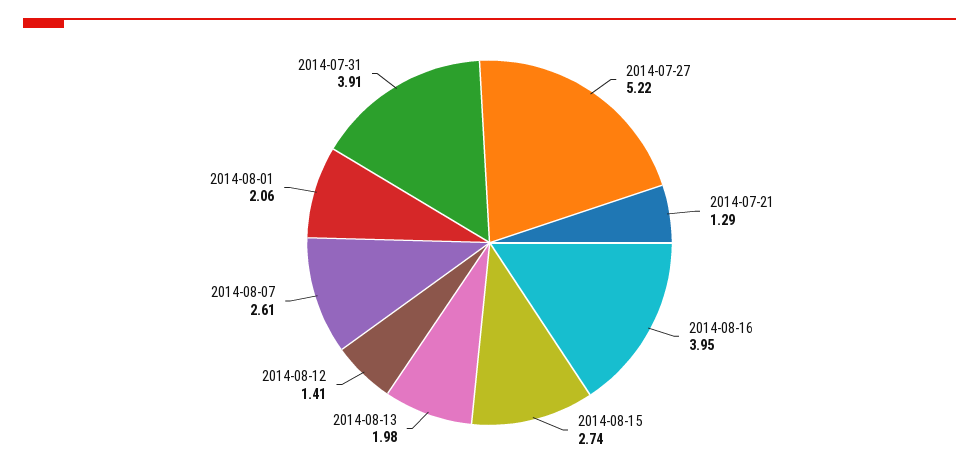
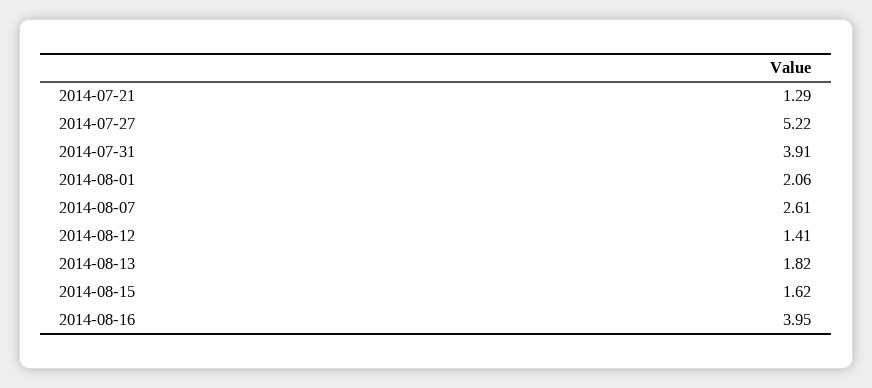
  {
    "2014-07-27": 5.22,
    "2014-07-21": 1.29,
    "2014-08-16": 3.95,
-   "2014-08-15": 2.74,
+   "2014-08-15": 1.62,
-   "2014-08-13": 1.98,
+   "2014-08-13": 1.82,
    "2014-08-12": 1.41,
    "2014-08-07": 2.61,
    "2014-08-01": 2.06,
    "2014-07-31": 3.91
  }

